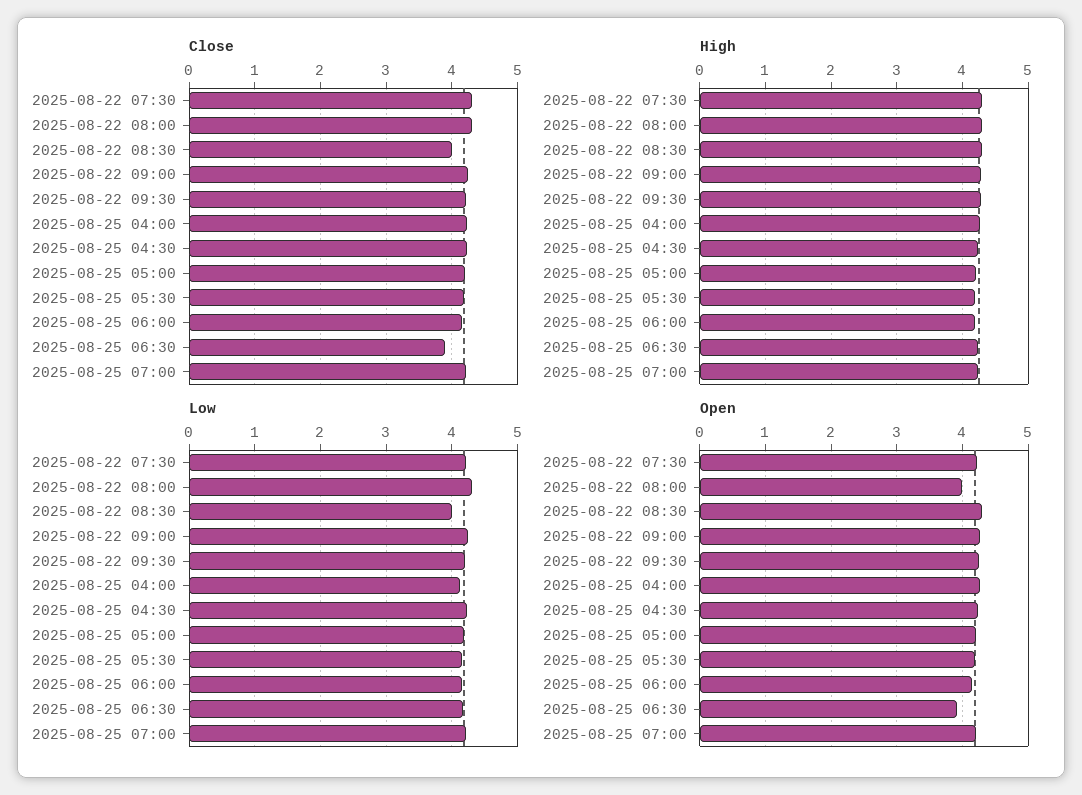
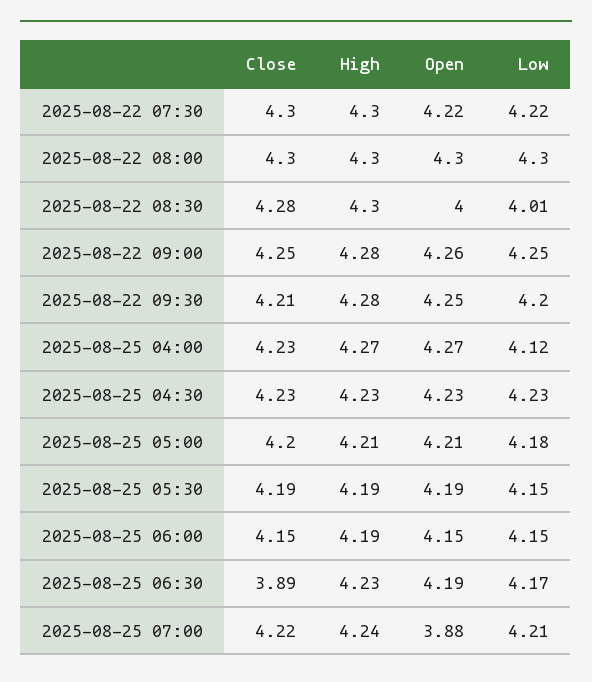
  {
    "Close": {
      "2025-08-22 07:30": 4.3,
      "2025-08-22 08:00": 4.3,
-     "2025-08-22 08:30": 4,
+     "2025-08-22 08:30": 4.28,
      "2025-08-22 09:00": 4.25,
      "2025-08-22 09:30": 4.21,
      "2025-08-25 04:00": 4.23,
      "2025-08-25 04:30": 4.23,
      "2025-08-25 05:00": 4.2,
      "2025-08-25 05:30": 4.19,
      "2025-08-25 06:00": 4.15,
      "2025-08-25 06:30": 3.89,
      "2025-08-25 07:00": 4.22
    },
    "High": {
      "2025-08-22 07:30": 4.3,
      "2025-08-22 08:00": 4.3,
      "2025-08-22 08:30": 4.3,
      "2025-08-22 09:00": 4.28,
      "2025-08-22 09:30": 4.28,
      "2025-08-25 04:00": 4.27,
      "2025-08-25 04:30": 4.23,
      "2025-08-25 05:00": 4.21,
      "2025-08-25 05:30": 4.19,
      "2025-08-25 06:00": 4.19,
      "2025-08-25 06:30": 4.23,
      "2025-08-25 07:00": 4.24
    },
    "Low": {
      "2025-08-22 07:30": 4.22,
      "2025-08-22 08:00": 4.3,
      "2025-08-22 08:30": 4.01,
      "2025-08-22 09:00": 4.25,
      "2025-08-22 09:30": 4.2,
      "2025-08-25 04:00": 4.12,
      "2025-08-25 04:30": 4.23,
      "2025-08-25 05:00": 4.18,
      "2025-08-25 05:30": 4.15,
      "2025-08-25 06:00": 4.15,
      "2025-08-25 06:30": 4.17,
      "2025-08-25 07:00": 4.21
    },
    "Open": {
      "2025-08-22 07:30": 4.22,
-     "2025-08-22 08:00": 4,
+     "2025-08-22 08:00": 4.3,
-     "2025-08-22 08:30": 4.3,
+     "2025-08-22 08:30": 4,
      "2025-08-22 09:00": 4.26,
      "2025-08-22 09:30": 4.25,
      "2025-08-25 04:00": 4.27,
      "2025-08-25 04:30": 4.23,
      "2025-08-25 05:00": 4.21,
      "2025-08-25 05:30": 4.19,
      "2025-08-25 06:00": 4.15,
-     "2025-08-25 06:30": 3.9,
+     "2025-08-25 06:30": 4.19,
-     "2025-08-25 07:00": 4.2
+     "2025-08-25 07:00": 3.88
    }
  }

